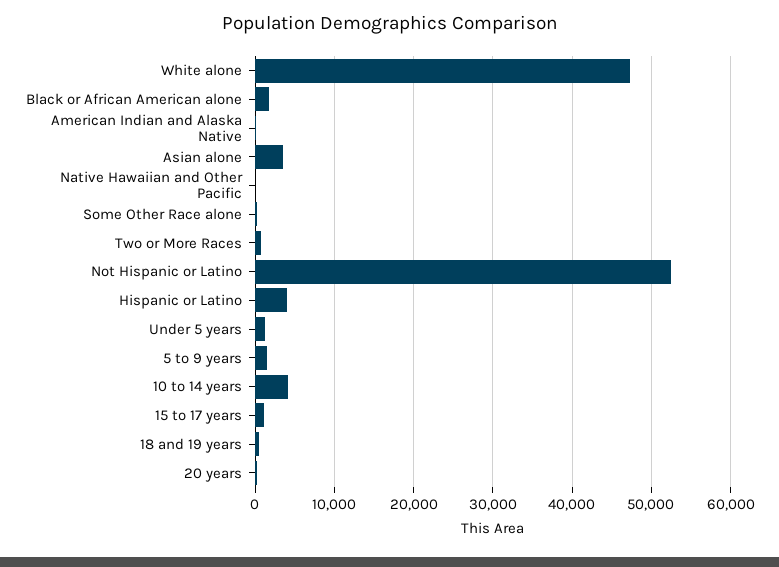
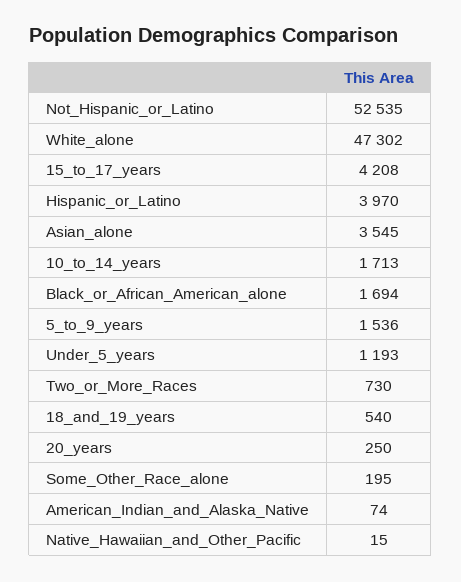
  {
    "White alone": 47302,
    "Black or African American alone": 1694,
    "American Indian and Alaska Native": 74,
    "Asian alone": 3545,
    "Native Hawaiian and Other Pacific": 15,
    "Some Other Race alone": 195,
    "Two or More Races": 730,
    "Not Hispanic or Latino": 52535,
    "Hispanic or Latino": 3970,
    "Under 5 years": 1193,
    "5 to 9 years": 1536,
-   "10 to 14 years": 4000,
+   "10 to 14 years": 1713,
-   "15 to 17 years": 1000,
+   "15 to 17 years": 4208,
    "18 and 19 years": 540,
    "20 years": 250
  }

